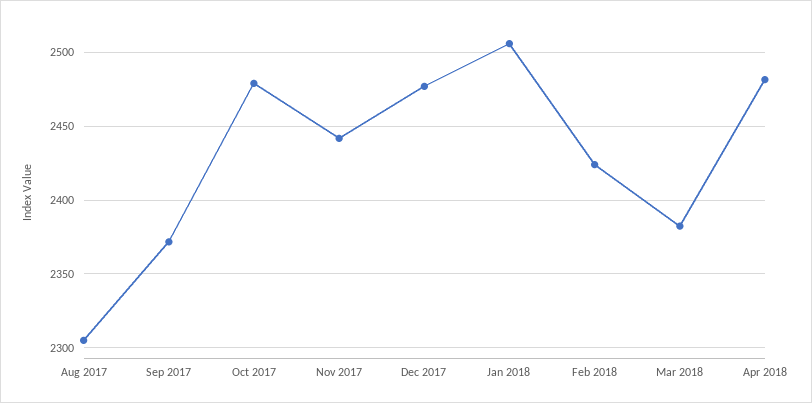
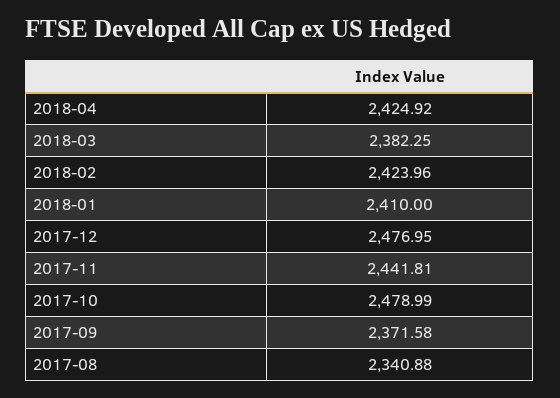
  {
-   "Aug 2017": 2305,
+   "Aug 2017": 2340.88,
    "Sep 2017": 2371.58,
    "Oct 2017": 2478.99,
    "Nov 2017": 2441.81,
    "Dec 2017": 2476.95,
-   "Jan 2018": 2505,
+   "Jan 2018": 2410,
    "Feb 2018": 2423.96,
    "Mar 2018": 2382.25,
-   "Apr 2018": 2480
+   "Apr 2018": 2424.92
  }

